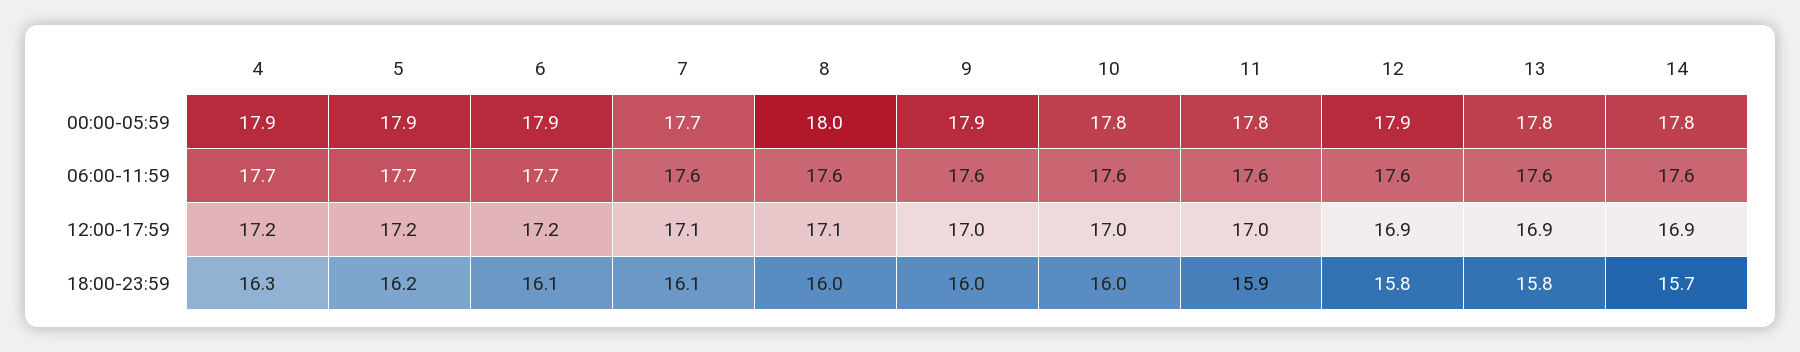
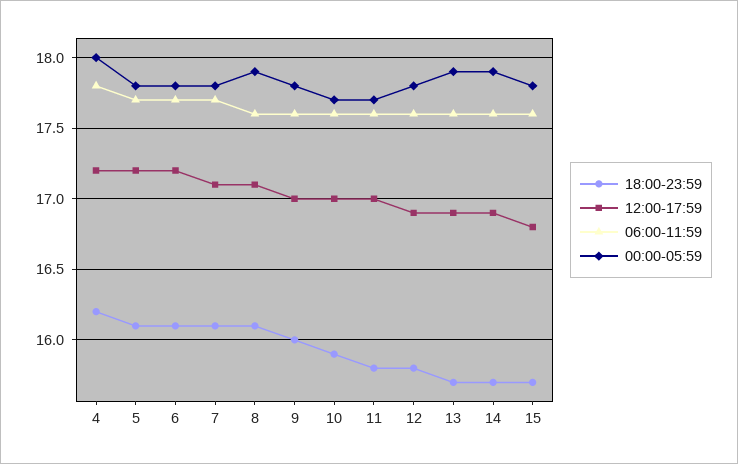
  {
    "00:00-05:59": {
-     "4": 17.9,
+     "4": 18,
-     "5": 17.9,
+     "5": 17.8,
-     "6": 17.9,
+     "6": 17.8,
-     "7": 17.7,
+     "7": 17.8,
-     "8": 18,
+     "8": 17.9,
-     "9": 17.9,
+     "9": 17.8,
-     "10": 17.8,
+     "10": 17.7,
-     "11": 17.8,
+     "11": 17.7,
-     "12": 17.9,
+     "12": 17.8,
-     "13": 17.8,
+     "13": 17.9,
-     "14": 17.8
+     "14": 17.9,
+     "15": 17.8
    },
    "06:00-11:59": {
-     "4": 17.7,
+     "4": 17.8,
      "5": 17.7,
      "6": 17.7,
-     "7": 17.6,
+     "7": 17.7,
      "8": 17.6,
      "9": 17.6,
      "10": 17.6,
      "11": 17.6,
      "12": 17.6,
      "13": 17.6,
-     "14": 17.6
+     "14": 17.6,
+     "15": 17.6
    },
    "12:00-17:59": {
      "4": 17.2,
      "5": 17.2,
      "6": 17.2,
      "7": 17.1,
      "8": 17.1,
      "9": 17,
      "10": 17,
      "11": 17,
      "12": 16.9,
      "13": 16.9,
-     "14": 16.9
+     "14": 16.9,
+     "15": 16.8
    },
    "18:00-23:59": {
-     "4": 16.3,
+     "4": 16.2,
-     "5": 16.2,
+     "5": 16.1,
      "6": 16.1,
      "7": 16.1,
-     "8": 16,
+     "8": 16.1,
      "9": 16,
-     "10": 16,
+     "10": 15.9,
-     "11": 15.9,
+     "11": 15.8,
      "12": 15.8,
-     "13": 15.8,
+     "13": 15.7,
-     "14": 15.7
+     "14": 15.7,
+     "15": 15.7
    }
  }

